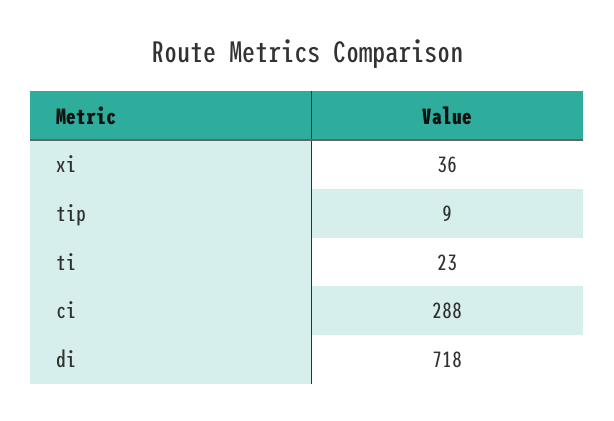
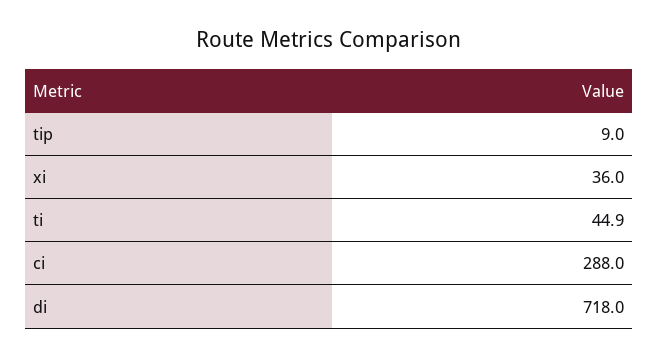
  {
    "xi": 36,
    "tip": 9,
-   "ti": 23,
+   "ti": 44.9,
    "ci": 288,
    "di": 718
  }

